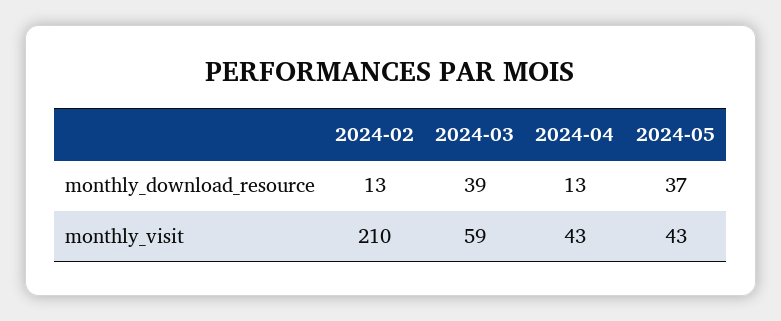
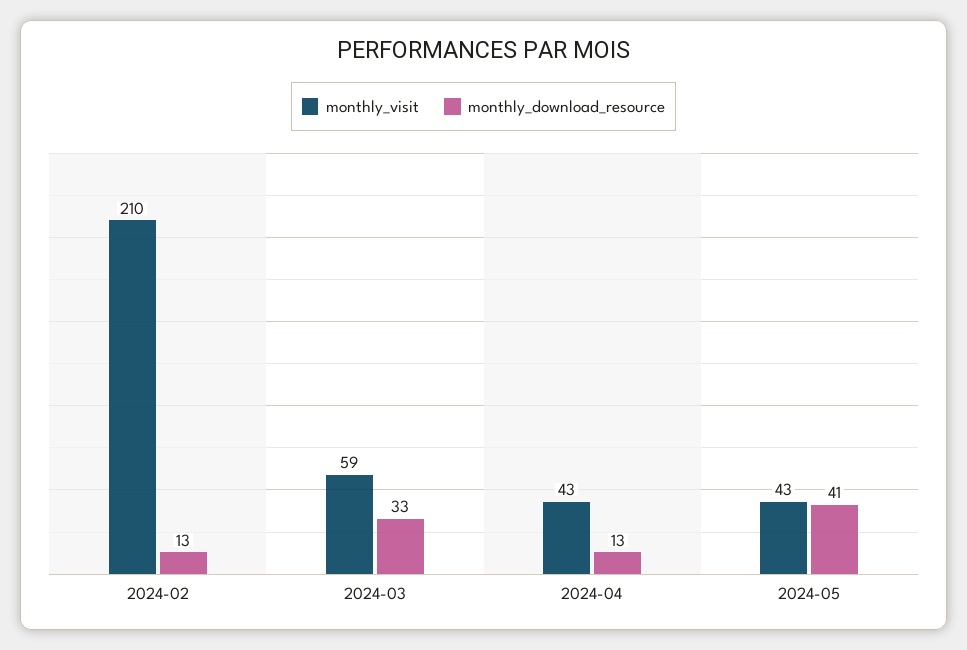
  {
    "monthly_download_resource": {
      "2024-02": 13,
-     "2024-03": 39,
+     "2024-03": 33,
      "2024-04": 13,
-     "2024-05": 37
+     "2024-05": 41
    },
    "monthly_visit": {
      "2024-02": 210,
      "2024-03": 59,
      "2024-04": 43,
      "2024-05": 43
    }
  }

